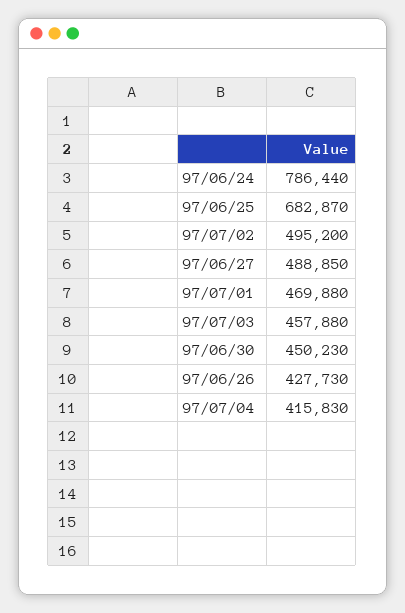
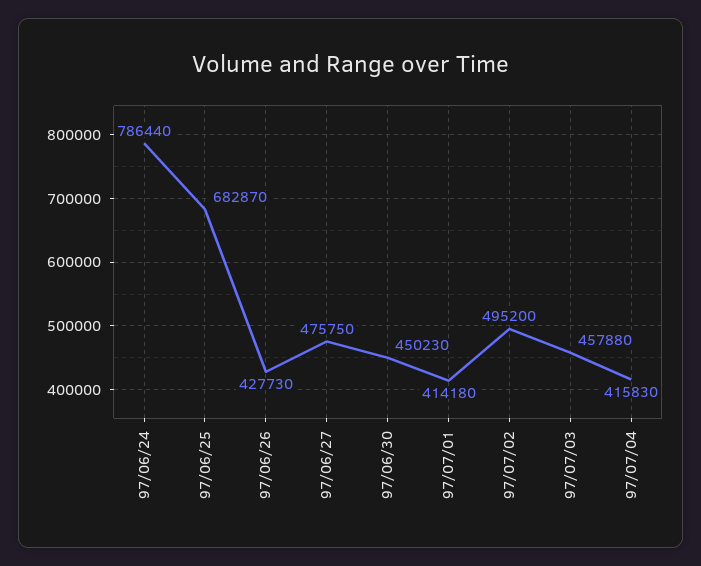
  {
    "97/06/24": 786440,
    "97/06/25": 682870,
    "97/07/02": 495200,
-   "97/06/27": 488850,
+   "97/06/27": 475750,
-   "97/07/01": 469880,
+   "97/07/01": 414180,
    "97/07/03": 457880,
    "97/06/30": 450230,
    "97/06/26": 427730,
    "97/07/04": 415830
  }

